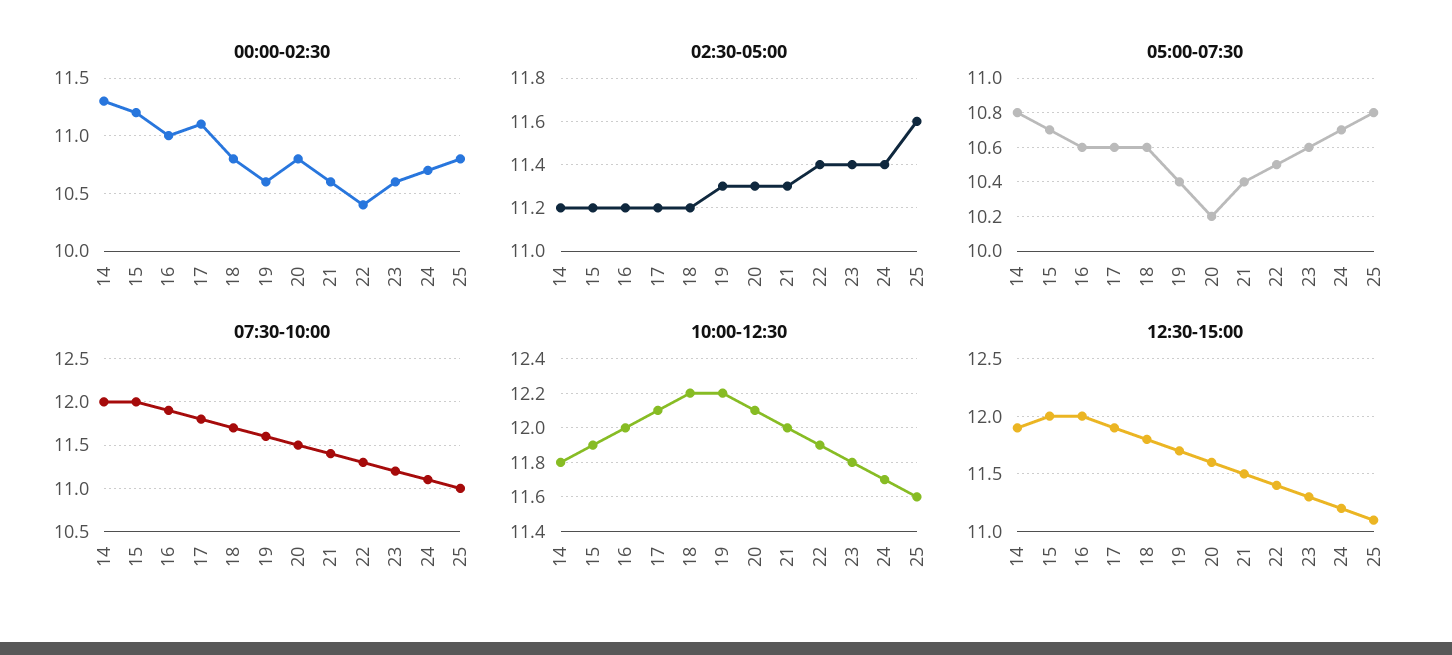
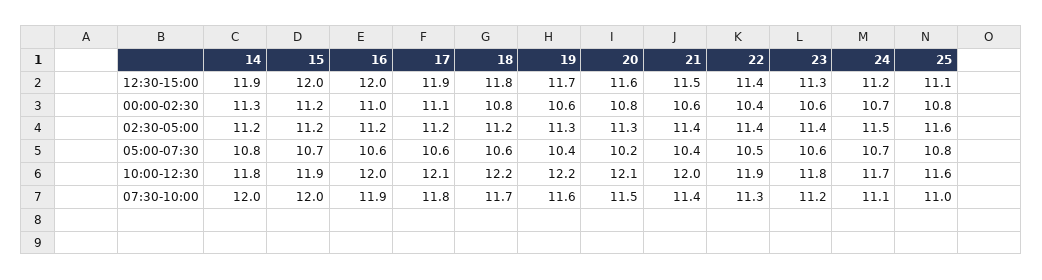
  {
    "00:00-02:30": {
      "14": 11.3,
      "15": 11.2,
      "16": 11,
      "17": 11.1,
      "18": 10.8,
      "19": 10.6,
      "20": 10.8,
      "21": 10.6,
      "22": 10.4,
      "23": 10.6,
      "24": 10.7,
      "25": 10.8
    },
    "02:30-05:00": {
      "14": 11.2,
      "15": 11.2,
      "16": 11.2,
      "17": 11.2,
      "18": 11.2,
      "19": 11.3,
      "20": 11.3,
-     "21": 11.3,
+     "21": 11.4,
      "22": 11.4,
      "23": 11.4,
-     "24": 11.4,
+     "24": 11.5,
      "25": 11.6
    },
    "05:00-07:30": {
      "14": 10.8,
      "15": 10.7,
      "16": 10.6,
      "17": 10.6,
      "18": 10.6,
      "19": 10.4,
      "20": 10.2,
      "21": 10.4,
      "22": 10.5,
      "23": 10.6,
      "24": 10.7,
      "25": 10.8
    },
    "07:30-10:00": {
      "14": 12,
      "15": 12,
      "16": 11.9,
      "17": 11.8,
      "18": 11.7,
      "19": 11.6,
      "20": 11.5,
      "21": 11.4,
      "22": 11.3,
      "23": 11.2,
      "24": 11.1,
      "25": 11
    },
    "10:00-12:30": {
      "14": 11.8,
      "15": 11.9,
      "16": 12,
      "17": 12.1,
      "18": 12.2,
      "19": 12.2,
      "20": 12.1,
      "21": 12,
      "22": 11.9,
      "23": 11.8,
      "24": 11.7,
      "25": 11.6
    },
    "12:30-15:00": {
      "14": 11.9,
      "15": 12,
      "16": 12,
      "17": 11.9,
      "18": 11.8,
      "19": 11.7,
      "20": 11.6,
      "21": 11.5,
      "22": 11.4,
      "23": 11.3,
      "24": 11.2,
      "25": 11.1
    }
  }

